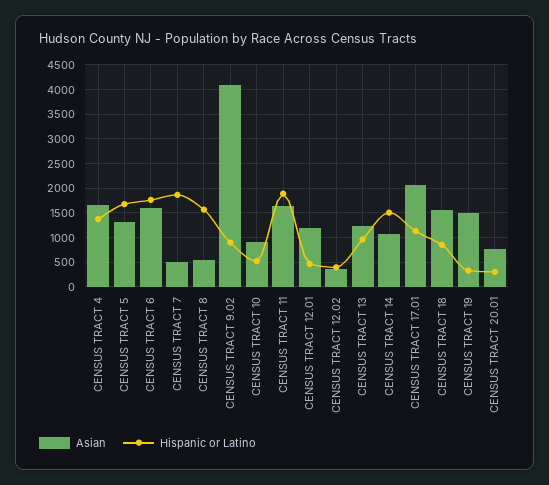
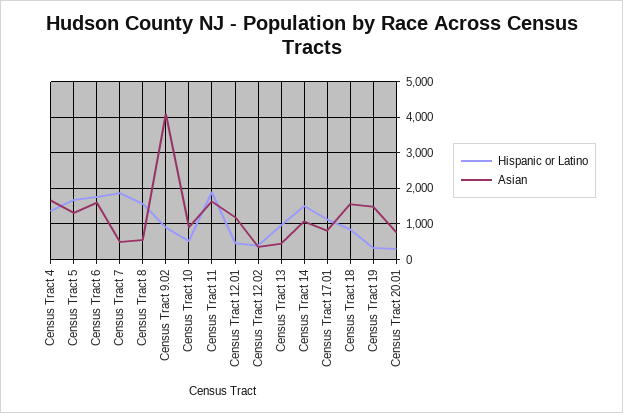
  {
    "Asian": {
      "CENSUS TRACT 4": 1600,
      "CENSUS TRACT 5": 1400,
      "CENSUS TRACT 6": 1600,
      "CENSUS TRACT 7": 400,
      "CENSUS TRACT 8": 600,
      "CENSUS TRACT 9.02": 4000,
      "CENSUS TRACT 10": 1000,
      "CENSUS TRACT 11": 1600,
      "CENSUS TRACT 12.01": 1200,
      "CENSUS TRACT 12.02": 400,
-     "CENSUS TRACT 13": 1250,
+     "CENSUS TRACT 13": 400,
      "CENSUS TRACT 14": 1000,
-     "CENSUS TRACT 17.01": 2000,
+     "CENSUS TRACT 17.01": 800,
      "CENSUS TRACT 18": 1600,
      "CENSUS TRACT 19": 1400,
      "CENSUS TRACT 20.01": 800
    },
    "Hispanic or Latino": {
      "CENSUS TRACT 4": 1400,
      "CENSUS TRACT 5": 1600,
      "CENSUS TRACT 6": 1800,
      "CENSUS TRACT 7": 1800,
      "CENSUS TRACT 8": 1600,
      "CENSUS TRACT 9.02": 800,
      "CENSUS TRACT 10": 600,
      "CENSUS TRACT 11": 1800,
      "CENSUS TRACT 12.01": 400,
      "CENSUS TRACT 12.02": 400,
      "CENSUS TRACT 13": 1000,
      "CENSUS TRACT 14": 1600,
      "CENSUS TRACT 17.01": 1200,
      "CENSUS TRACT 18": 800,
      "CENSUS TRACT 19": 400,
      "CENSUS TRACT 20.01": 400
    }
  }

